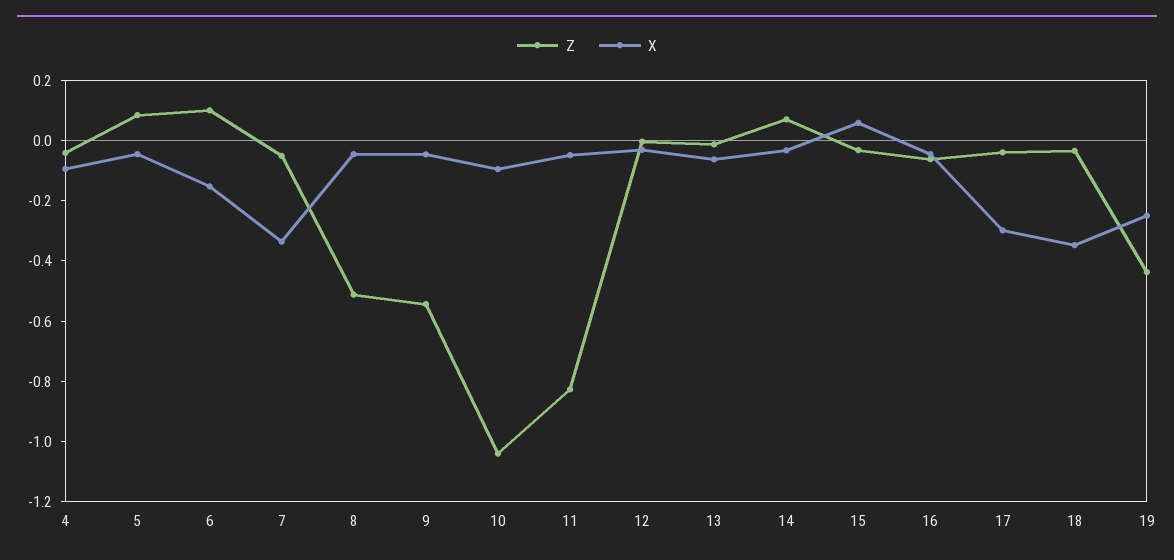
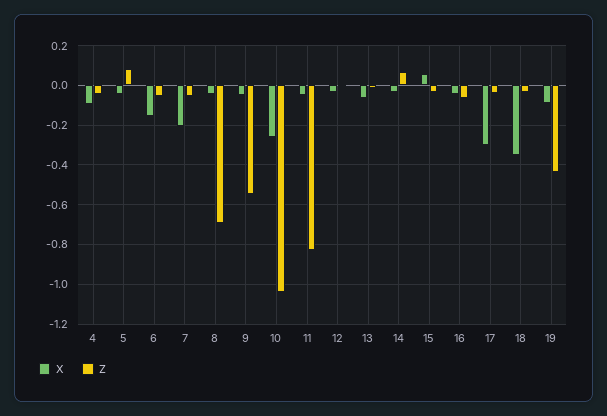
  {
    "Z": {
      "4": -0.05,
      "5": 0.1,
-     "6": 0.1,
+     "6": -0.05,
      "7": -0.05,
-     "8": -0.5,
+     "8": -0.7,
      "9": -0.55,
      "10": -1.05,
      "11": -0.85,
      "12": 0,
      "13": 0,
      "14": 0.05,
      "15": -0.05,
      "16": -0.05,
      "17": -0.05,
      "18": -0.05,
      "19": -0.45
    },
    "X": {
      "4": -0.1,
      "5": -0.05,
      "6": -0.15,
-     "7": -0.35,
+     "7": -0.2,
      "8": -0.05,
      "9": -0.05,
-     "10": -0.1,
+     "10": -0.25,
      "11": -0.05,
      "12": -0.05,
      "13": -0.05,
      "14": -0.05,
      "15": 0.05,
      "16": -0.05,
      "17": -0.3,
      "18": -0.35,
-     "19": -0.25
+     "19": -0.1
    }
  }

